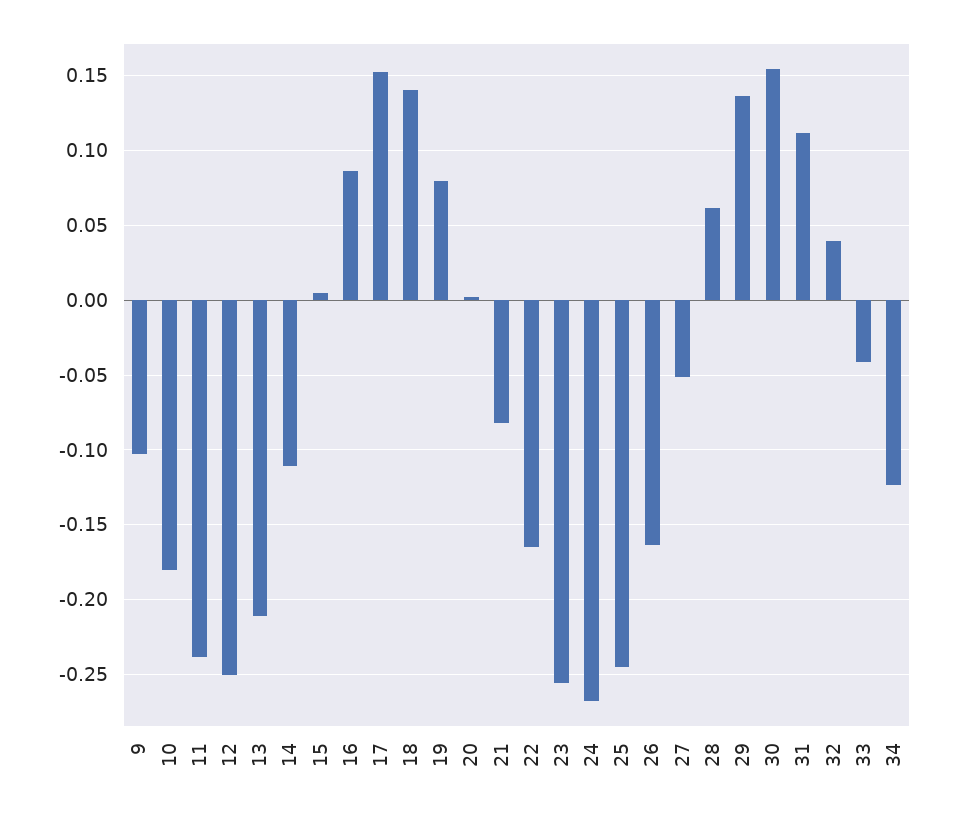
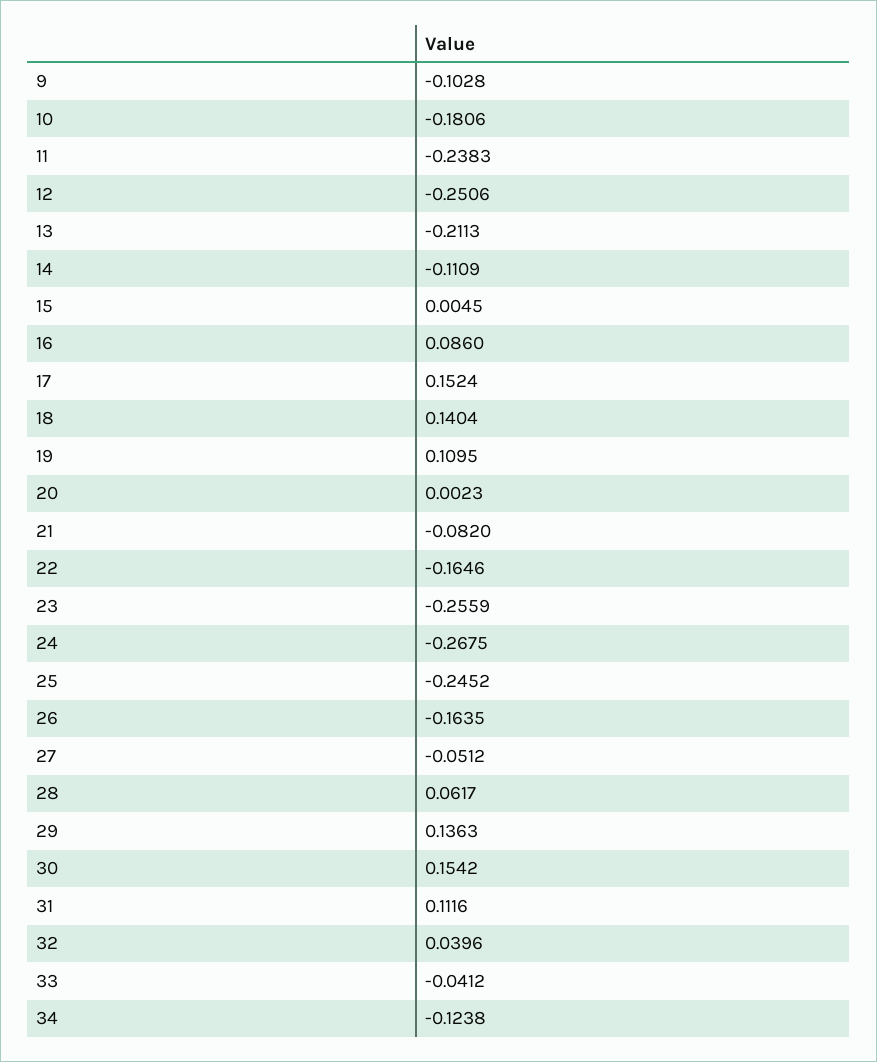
  {
    "9": -0.1028,
    "10": -0.1806,
    "11": -0.2383,
    "12": -0.2506,
    "13": -0.2113,
    "14": -0.1109,
    "15": 0.0045,
    "16": 0.086,
    "17": 0.1524,
    "18": 0.1404,
-   "19": 0.08,
+   "19": 0.1095,
    "20": 0.0023,
    "21": -0.082,
    "22": -0.1646,
    "23": -0.2559,
    "24": -0.2675,
    "25": -0.2452,
    "26": -0.1635,
    "27": -0.0512,
    "28": 0.0617,
    "29": 0.1363,
    "30": 0.1542,
    "31": 0.1116,
    "32": 0.0396,
    "33": -0.0412,
    "34": -0.1238
  }

